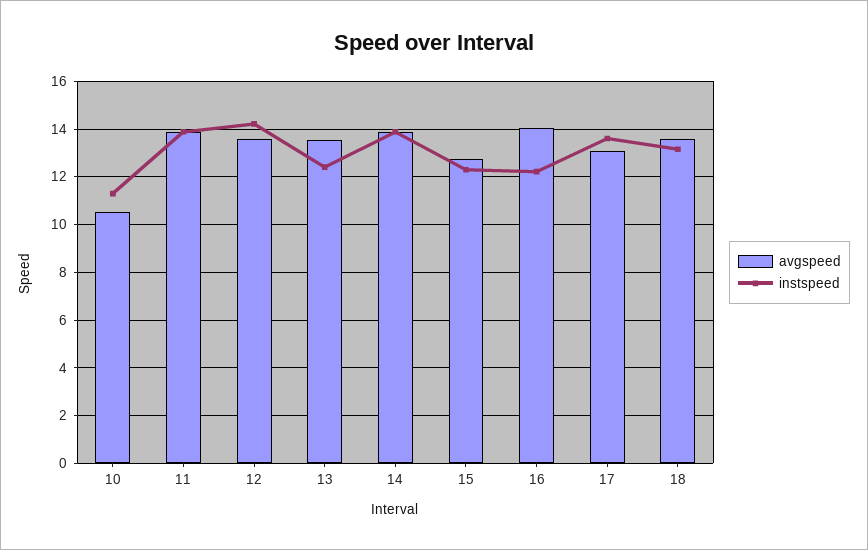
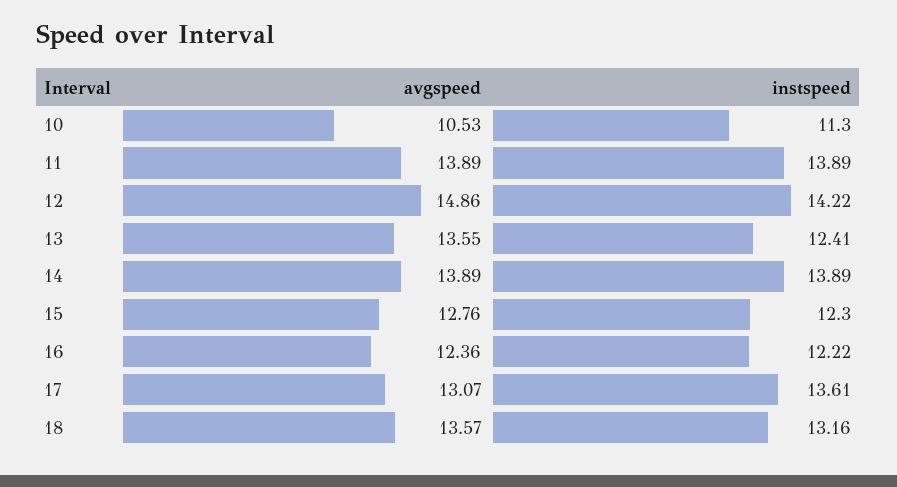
  {
    "avgspeed": {
      "10": 10.53,
      "11": 13.89,
-     "12": 13.5,
+     "12": 14.86,
      "13": 13.55,
      "14": 13.89,
      "15": 12.76,
-     "16": 14,
+     "16": 12.36,
      "17": 13.07,
      "18": 13.57
    },
    "instspeed": {
      "10": 11.3,
      "11": 13.89,
      "12": 14.22,
      "13": 12.41,
      "14": 13.89,
      "15": 12.3,
      "16": 12.22,
      "17": 13.61,
      "18": 13.16
    }
  }

